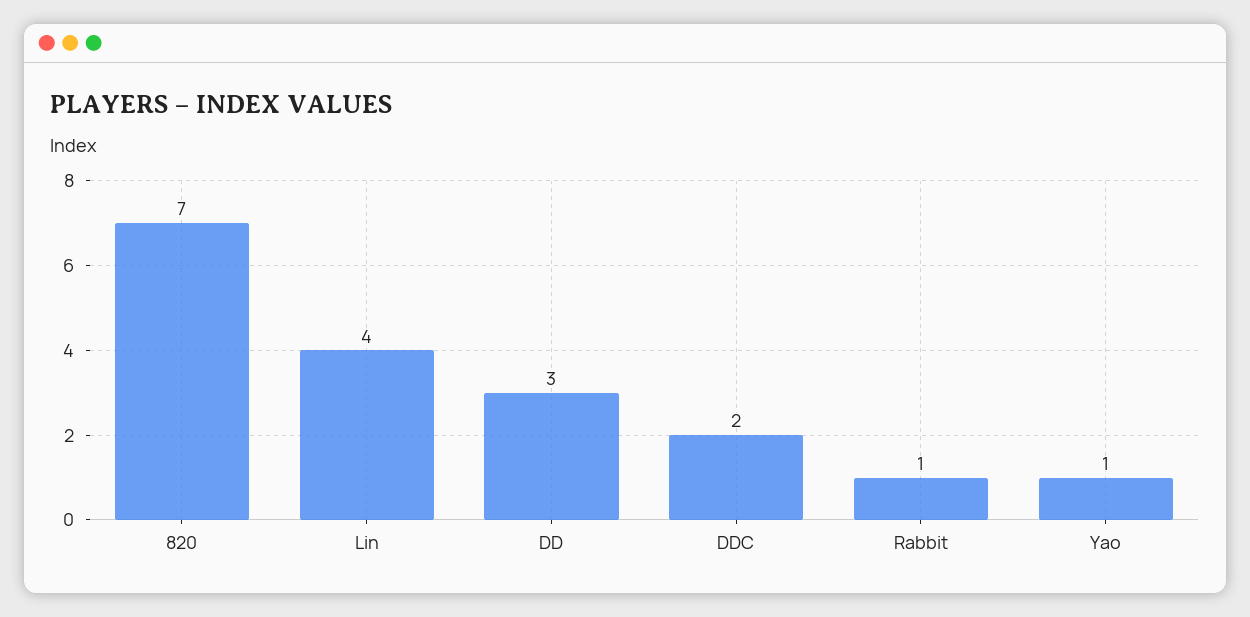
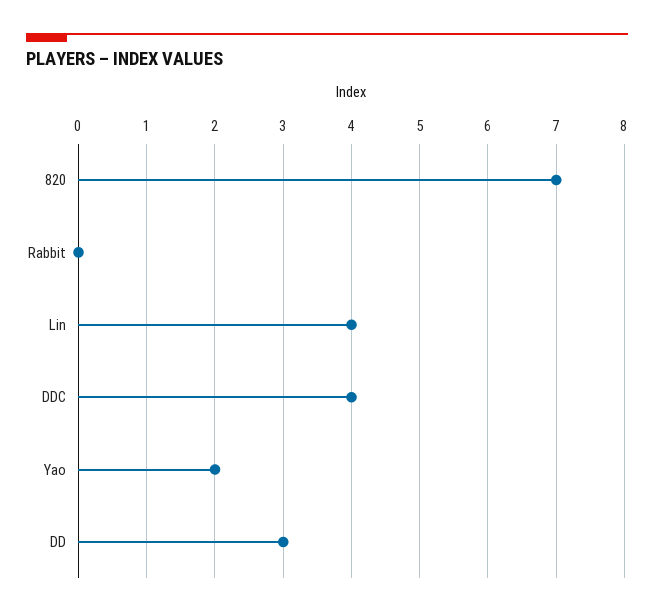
  {
    "820": 7,
    "Lin": 4,
    "DD": 3,
-   "DDC": 2,
+   "DDC": 4,
-   "Rabbit": 1,
+   "Rabbit": 0,
-   "Yao": 1
+   "Yao": 2
  }

